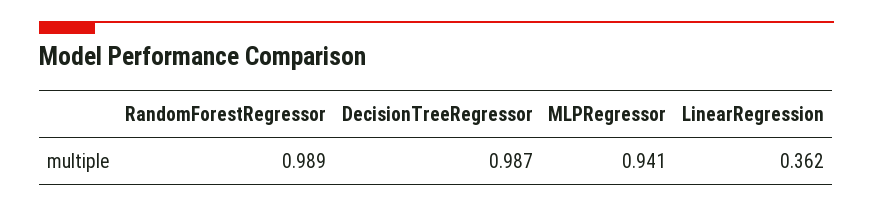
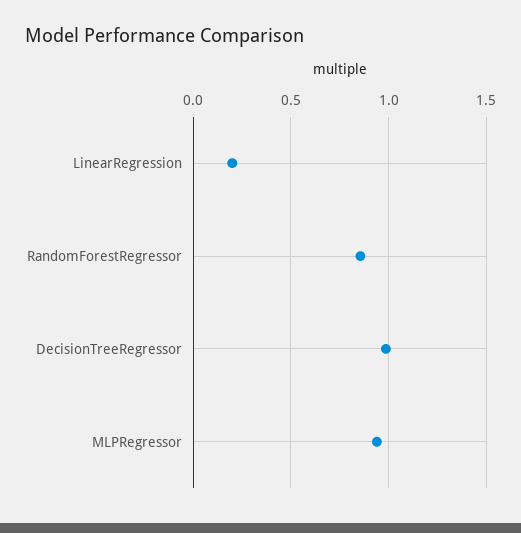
  {
-   "RandomForestRegressor": 0.989,
+   "RandomForestRegressor": 0.85,
    "DecisionTreeRegressor": 0.987,
    "MLPRegressor": 0.941,
-   "LinearRegression": 0.362
+   "LinearRegression": 0.2
  }

